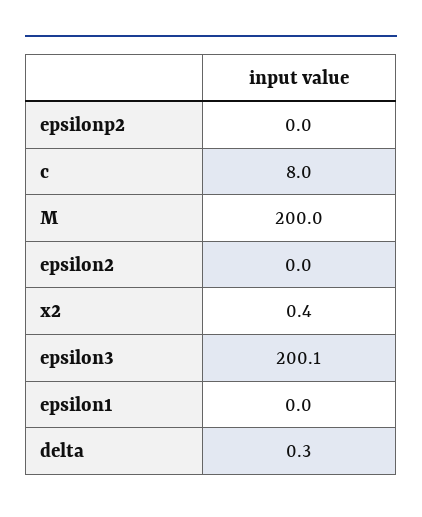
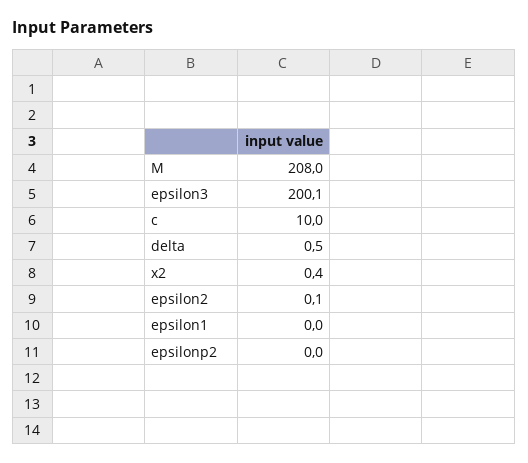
  {
    "epsilonp2": 0,
-   "c": 8,
+   "c": 10,
-   "M": 200,
+   "M": 208,
-   "epsilon2": 0,
+   "epsilon2": 0.1,
    "x2": 0.4,
    "epsilon3": 200.1,
    "epsilon1": 0,
-   "delta": 0.3
+   "delta": 0.5
  }

